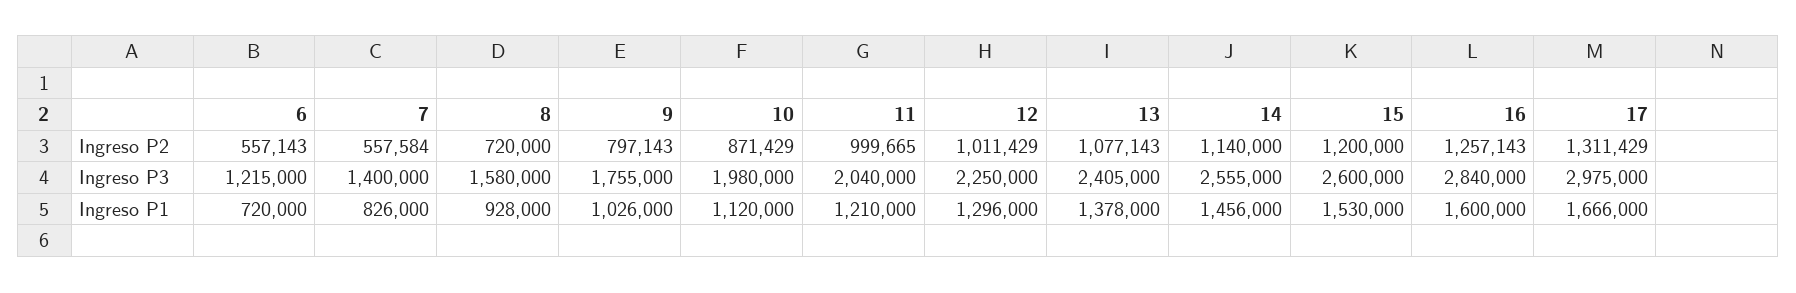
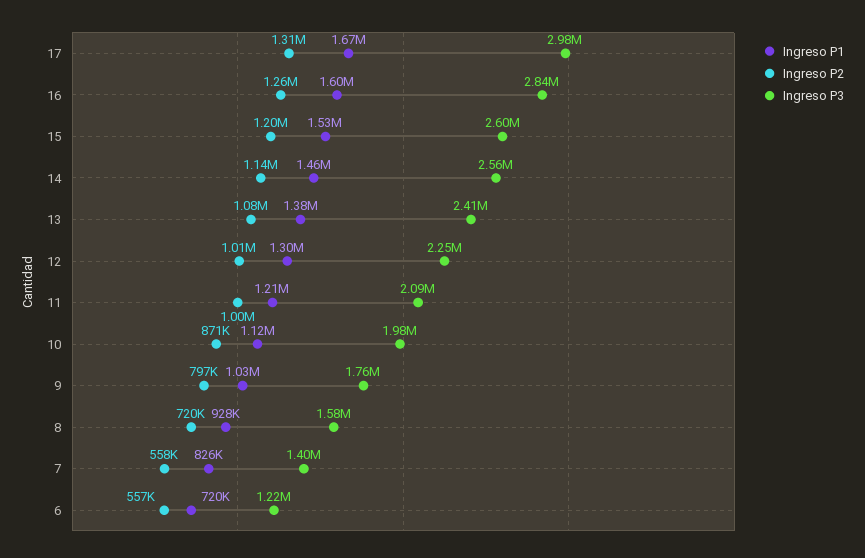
  {
    "Ingreso P2": {
      "6": 557143,
      "7": 557584,
      "8": 720000,
      "9": 797143,
      "10": 871429,
      "11": 999665,
      "12": 1011429,
      "13": 1077143,
      "14": 1140000,
      "15": 1200000,
      "16": 1257143,
      "17": 1311429
    },
    "Ingreso P3": {
      "6": 1215000,
      "7": 1400000,
      "8": 1580000,
      "9": 1755000,
      "10": 1980000,
-     "11": 2040000,
+     "11": 2090000,
      "12": 2250000,
      "13": 2405000,
      "14": 2555000,
      "15": 2600000,
      "16": 2840000,
      "17": 2975000
    },
    "Ingreso P1": {
      "6": 720000,
      "7": 826000,
      "8": 928000,
      "9": 1026000,
      "10": 1120000,
      "11": 1210000,
      "12": 1296000,
      "13": 1378000,
      "14": 1456000,
      "15": 1530000,
      "16": 1600000,
      "17": 1666000
    }
  }

